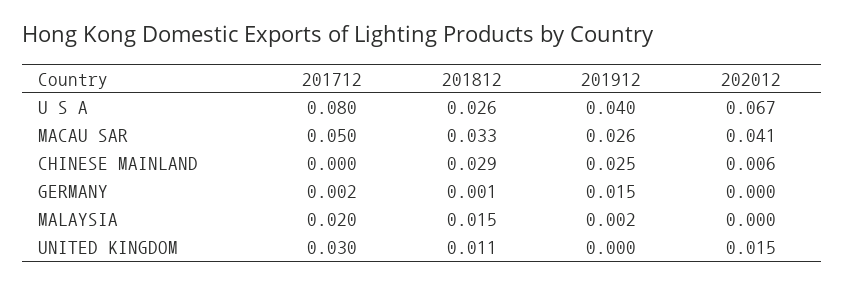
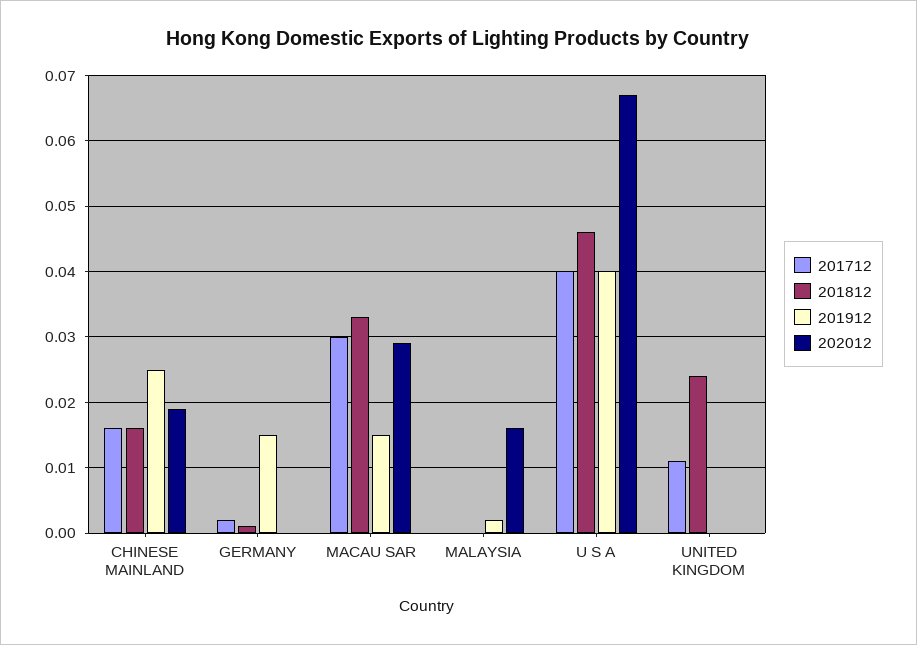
  {
    "201712": {
-     "U S A": 0.08,
+     "U S A": 0.04,
-     "MACAU SAR": 0.05,
+     "MACAU SAR": 0.03,
-     "CHINESE MAINLAND": 0,
+     "CHINESE MAINLAND": 0.016,
      "GERMANY": 0.002,
-     "MALAYSIA": 0.02,
+     "MALAYSIA": 0,
-     "UNITED KINGDOM": 0.03
+     "UNITED KINGDOM": 0.011
    },
    "201812": {
-     "U S A": 0.026,
+     "U S A": 0.046,
      "MACAU SAR": 0.033,
-     "CHINESE MAINLAND": 0.029,
+     "CHINESE MAINLAND": 0.016,
      "GERMANY": 0.001,
-     "MALAYSIA": 0.015,
+     "MALAYSIA": 0,
-     "UNITED KINGDOM": 0.011
+     "UNITED KINGDOM": 0.024
    },
    "201912": {
      "U S A": 0.04,
-     "MACAU SAR": 0.026,
+     "MACAU SAR": 0.015,
      "CHINESE MAINLAND": 0.025,
      "GERMANY": 0.015,
      "MALAYSIA": 0.002,
      "UNITED KINGDOM": 0
    },
    "202012": {
      "U S A": 0.067,
-     "MACAU SAR": 0.041,
+     "MACAU SAR": 0.029,
-     "CHINESE MAINLAND": 0.006,
+     "CHINESE MAINLAND": 0.019,
      "GERMANY": 0,
-     "MALAYSIA": 0,
+     "MALAYSIA": 0.016,
-     "UNITED KINGDOM": 0.015
+     "UNITED KINGDOM": 0
    }
  }

